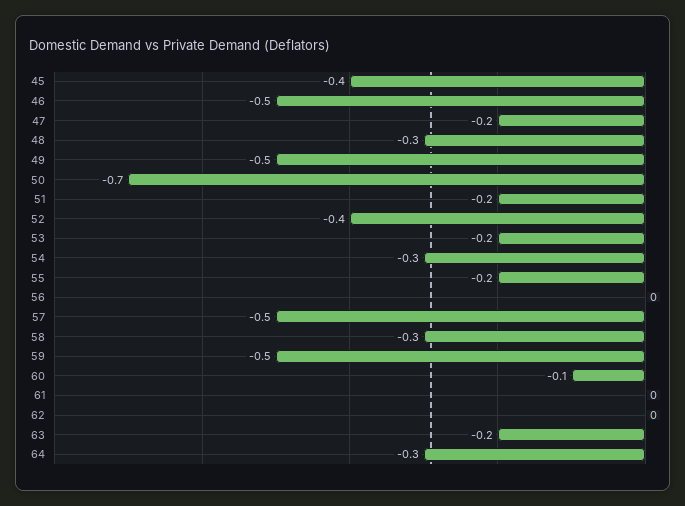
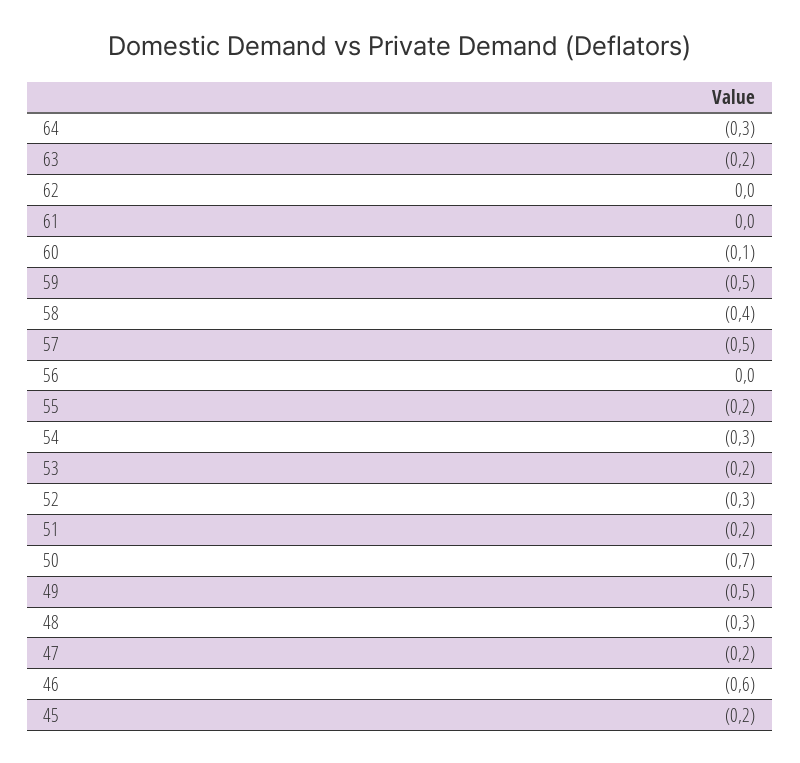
  {
-   "45": -0.4,
+   "45": -0.2,
-   "46": -0.5,
+   "46": -0.6,
    "47": -0.2,
    "48": -0.3,
    "49": -0.5,
    "50": -0.7,
    "51": -0.2,
-   "52": -0.4,
+   "52": -0.3,
    "53": -0.2,
    "54": -0.3,
    "55": -0.2,
    "56": 0,
    "57": -0.5,
-   "58": -0.3,
+   "58": -0.4,
    "59": -0.5,
    "60": -0.1,
    "61": 0,
    "62": 0,
    "63": -0.2,
    "64": -0.3
  }

